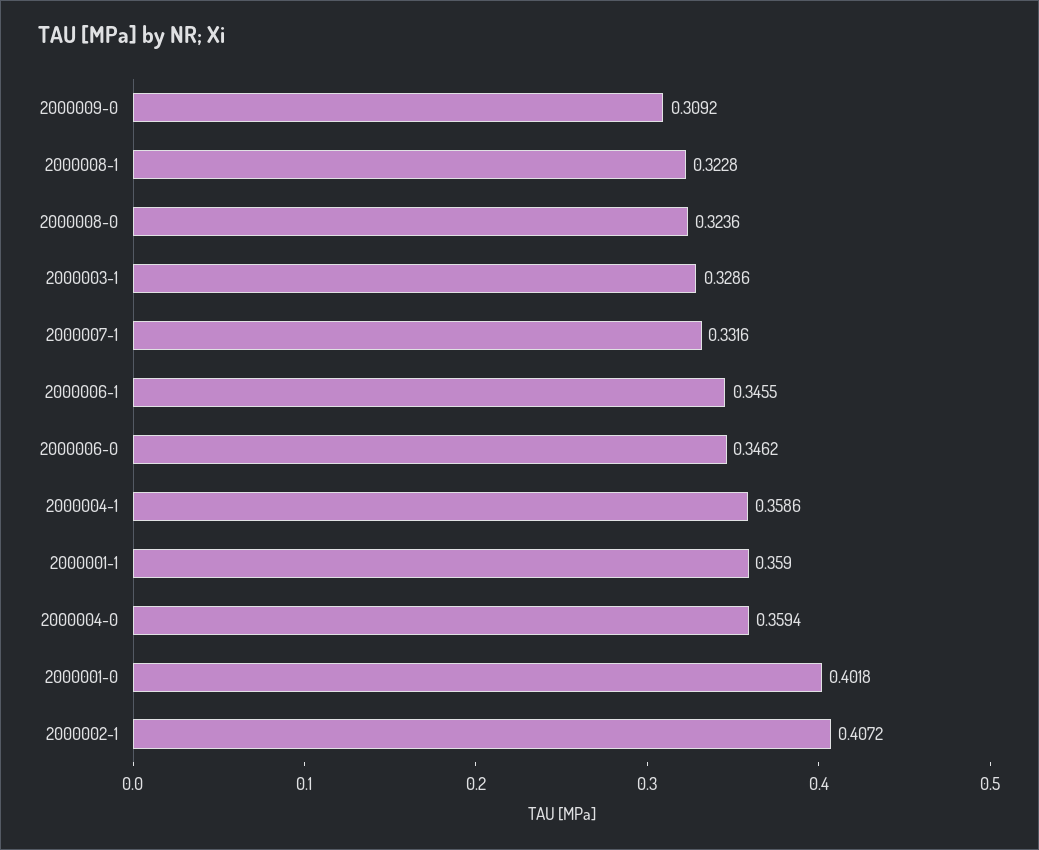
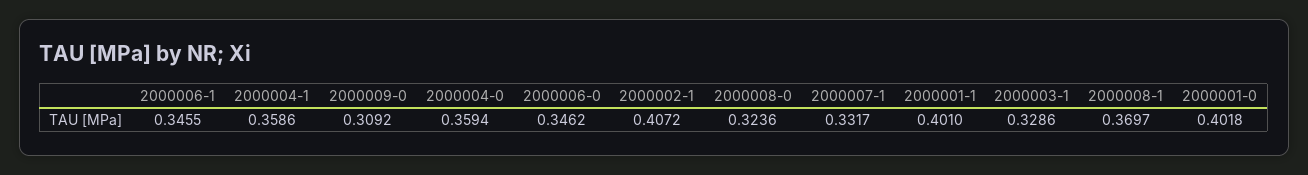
  {
    "2000009-0": 0.3092,
-   "2000008-1": 0.3228,
+   "2000008-1": 0.3697,
    "2000008-0": 0.3236,
    "2000003-1": 0.3286,
-   "2000007-1": 0.3316,
+   "2000007-1": 0.3317,
    "2000006-1": 0.3455,
    "2000006-0": 0.3462,
    "2000004-1": 0.3586,
-   "2000001-1": 0.359,
+   "2000001-1": 0.401,
    "2000004-0": 0.3594,
    "2000001-0": 0.4018,
    "2000002-1": 0.4072
  }

